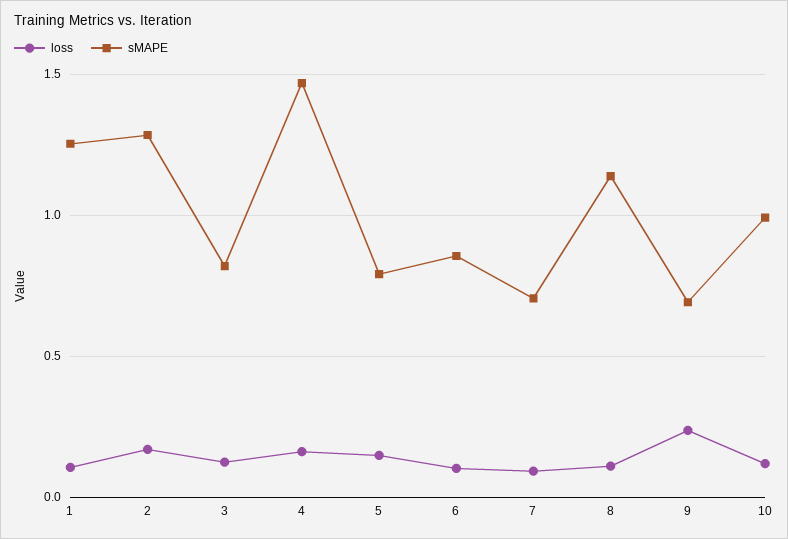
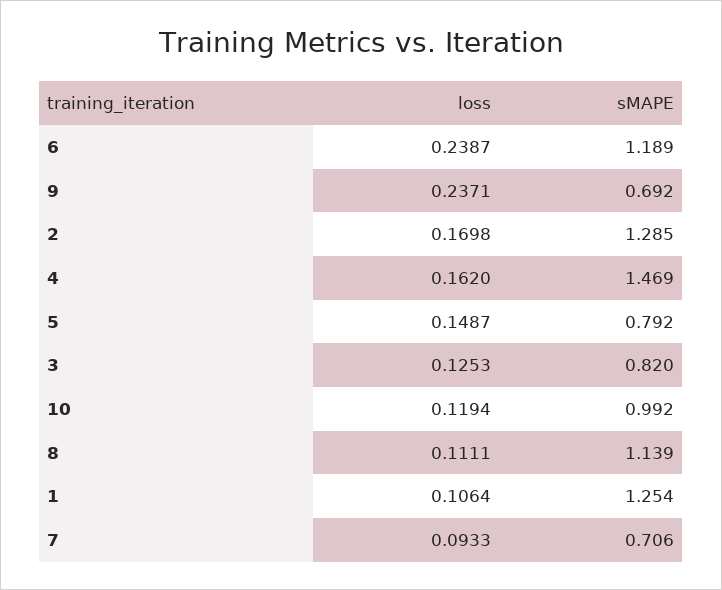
  {
    "loss": {
      "1": 0.1064,
      "2": 0.1698,
      "3": 0.1253,
      "4": 0.162,
      "5": 0.1487,
-     "6": 0.1,
+     "6": 0.2387,
      "7": 0.0933,
      "8": 0.1111,
      "9": 0.2371,
      "10": 0.1194
    },
    "sMAPE": {
      "1": 1.254,
      "2": 1.285,
      "3": 0.82,
      "4": 1.469,
      "5": 0.792,
-     "6": 0.85,
+     "6": 1.189,
      "7": 0.706,
      "8": 1.139,
      "9": 0.692,
      "10": 0.992
    }
  }

